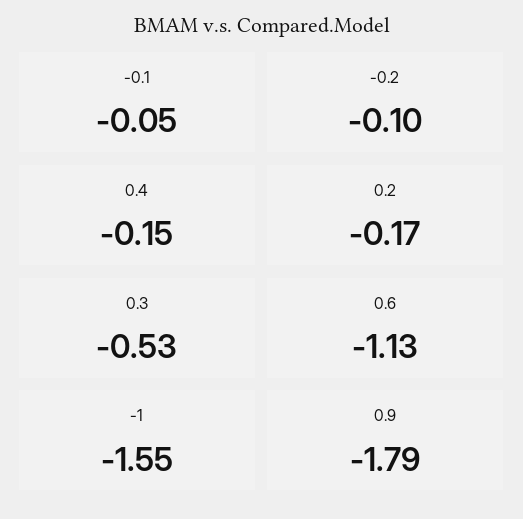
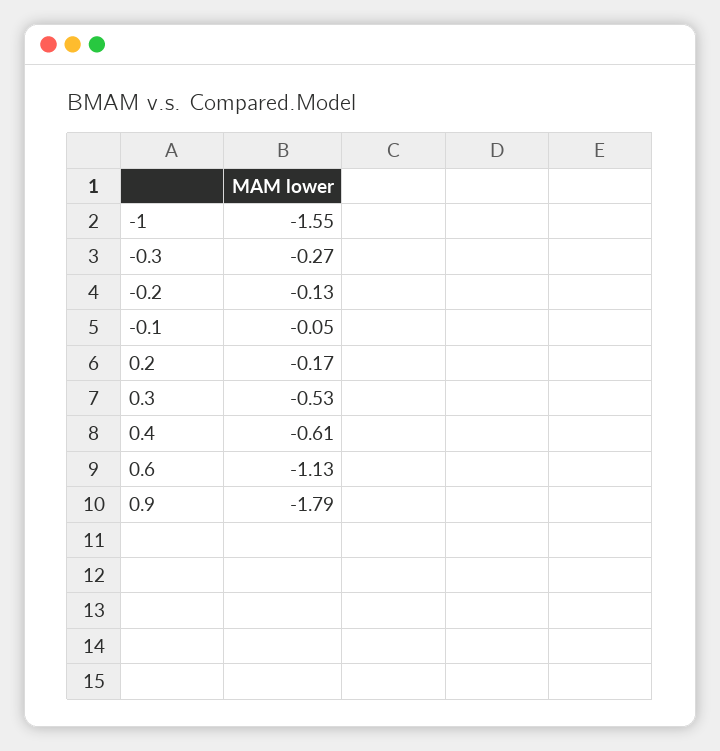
  {
    "-0.1": -0.05,
-   "-0.2": -0.1,
+   "-0.2": -0.13,
-   "0.4": -0.15,
+   "0.4": -0.61,
    "0.2": -0.17,
    "0.3": -0.53,
    "0.6": -1.13,
    "-1": -1.55,
-   "0.9": -1.79
+   "0.9": -1.79,
+   "-0.3": -0.27
  }

